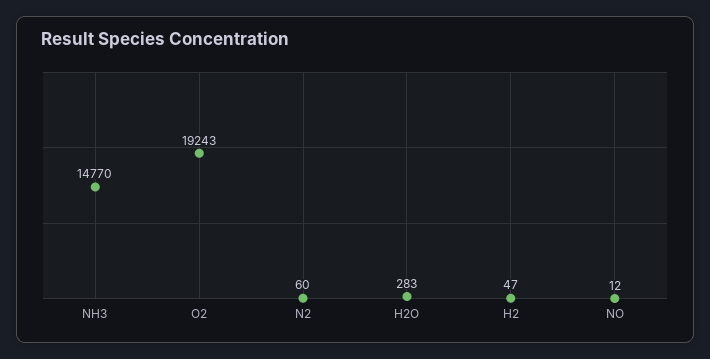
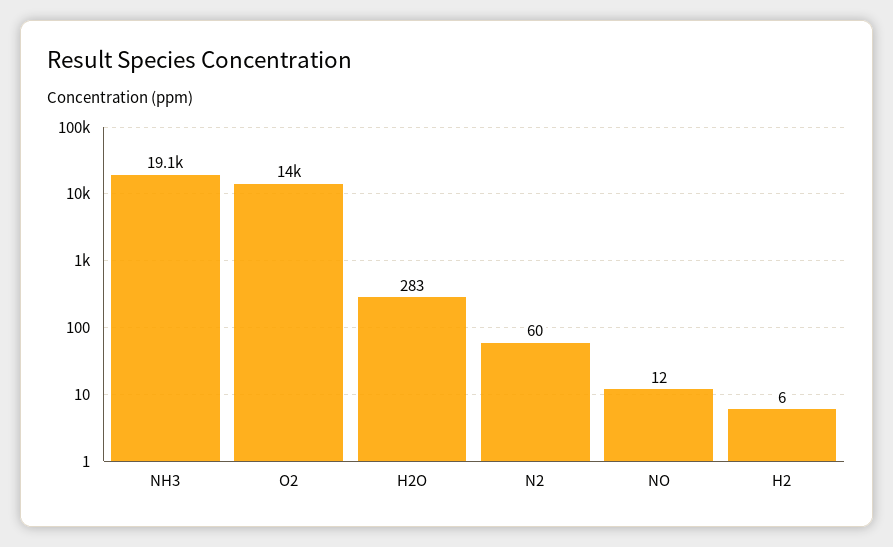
  {
-   "NH3": 14770,
+   "NH3": 19100,
-   "O2": 19243,
+   "O2": 14000,
    "N2": 60,
    "H2O": 283,
-   "H2": 47,
+   "H2": 6,
    "NO": 12
  }

